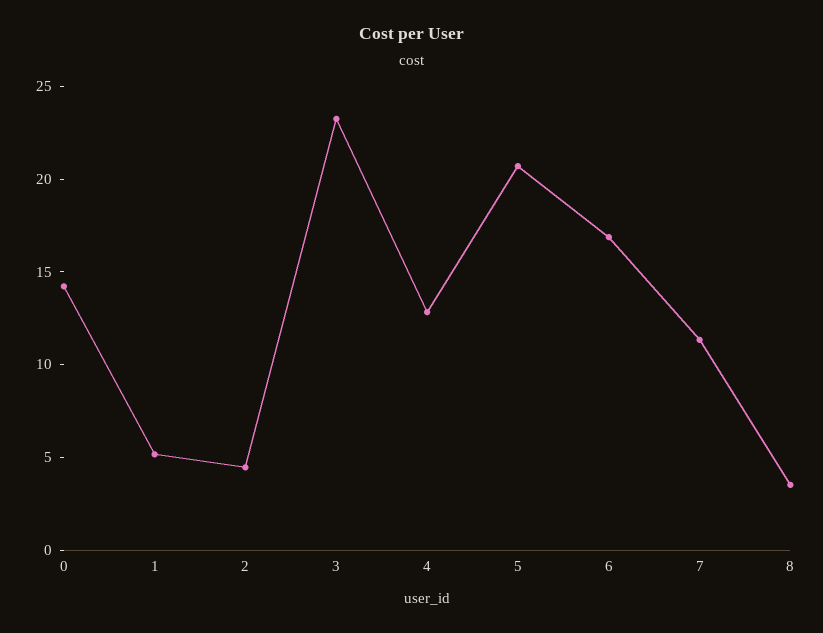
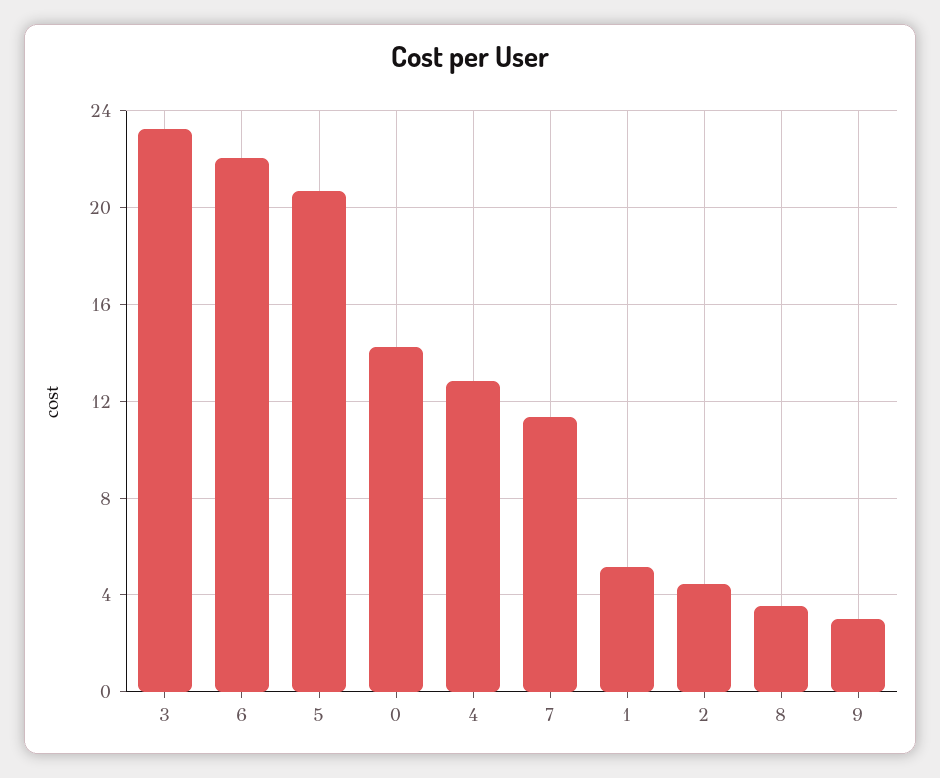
  {
    "0": 14,
    "1": 5,
    "2": 4.5,
    "3": 23,
    "4": 13,
    "5": 20.5,
-   "6": 17,
+   "6": 22,
    "7": 11.5,
-   "8": 3.5
+   "8": 3.5,
+   "9": 3
  }

